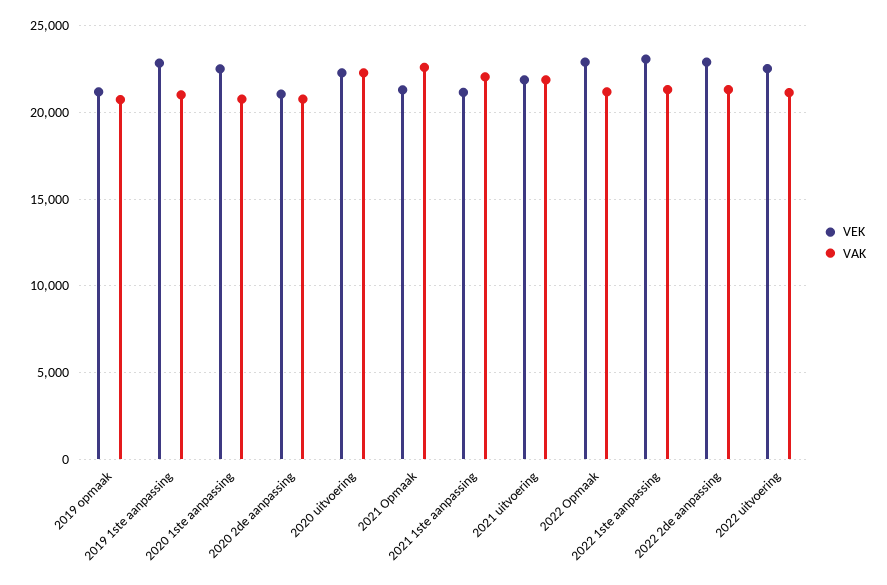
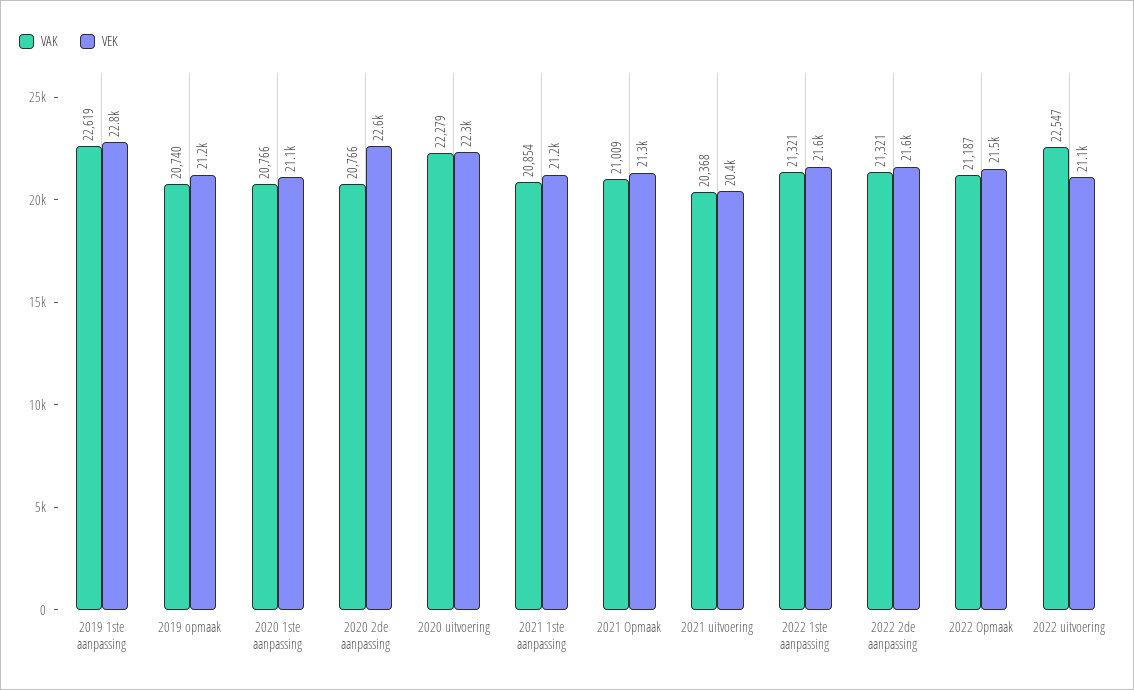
  {
    "VEK": {
      "2019 opmaak": 21200,
      "2019 1ste aanpassing": 22800,
-     "2020 1ste aanpassing": 22500,
+     "2020 1ste aanpassing": 21100,
-     "2020 2de aanpassing": 21000,
+     "2020 2de aanpassing": 22600,
      "2020 uitvoering": 22300,
      "2021 Opmaak": 21300,
      "2021 1ste aanpassing": 21200,
-     "2021 uitvoering": 22000,
+     "2021 uitvoering": 20400,
-     "2022 Opmaak": 23000,
+     "2022 Opmaak": 21500,
-     "2022 1ste aanpassing": 23000,
+     "2022 1ste aanpassing": 21600,
-     "2022 2de aanpassing": 23000,
+     "2022 2de aanpassing": 21600,
-     "2022 uitvoering": 22500
+     "2022 uitvoering": 21100
    },
    "VAK": {
      "2019 opmaak": 20740,
-     "2019 1ste aanpassing": 21000,
+     "2019 1ste aanpassing": 22619,
      "2020 1ste aanpassing": 20766,
      "2020 2de aanpassing": 20766,
      "2020 uitvoering": 22279,
-     "2021 Opmaak": 22500,
+     "2021 Opmaak": 21009,
-     "2021 1ste aanpassing": 22000,
+     "2021 1ste aanpassing": 20854,
-     "2021 uitvoering": 22000,
+     "2021 uitvoering": 20368,
      "2022 Opmaak": 21187,
      "2022 1ste aanpassing": 21321,
      "2022 2de aanpassing": 21321,
-     "2022 uitvoering": 21000
+     "2022 uitvoering": 22547
    }
  }

